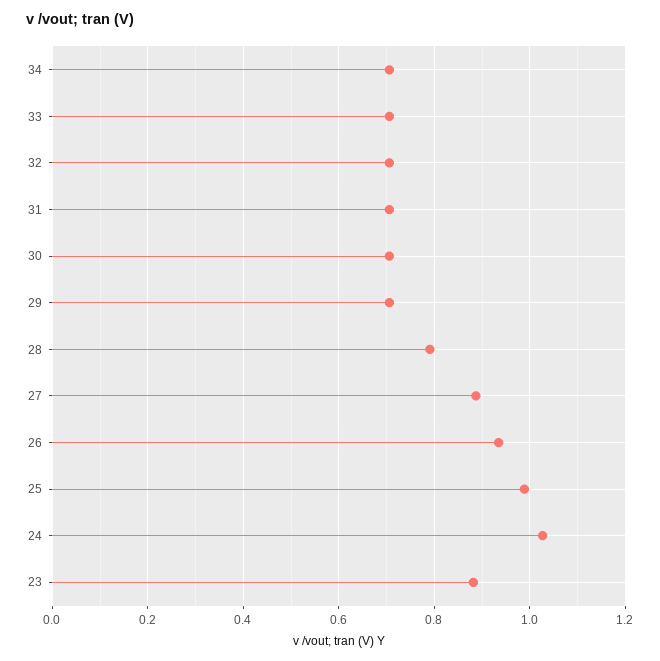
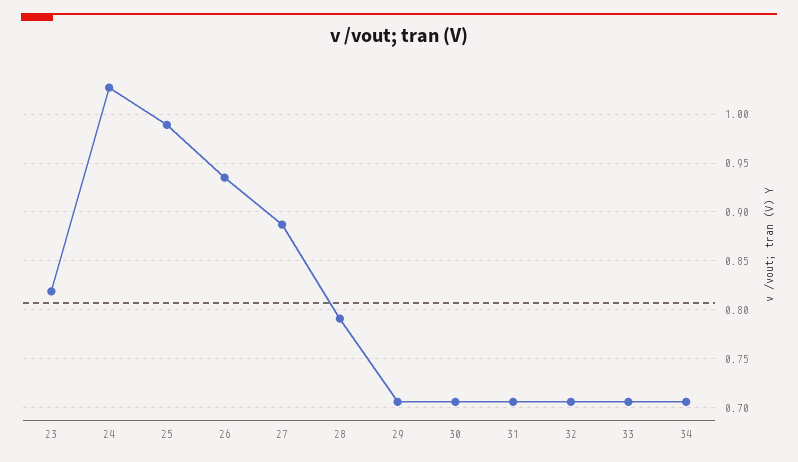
  {
    "34": 0.71,
    "33": 0.71,
    "32": 0.71,
    "31": 0.71,
    "30": 0.71,
    "29": 0.71,
    "28": 0.79,
    "27": 0.89,
    "26": 0.94,
    "25": 0.99,
    "24": 1.03,
-   "23": 0.88
+   "23": 0.82
  }

